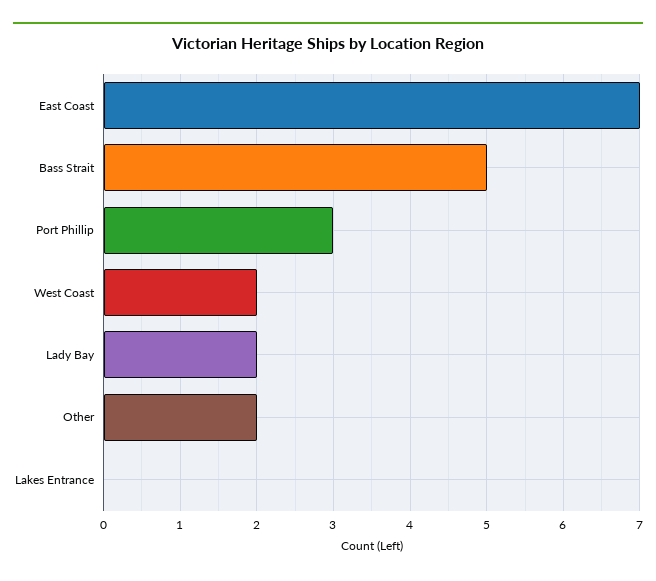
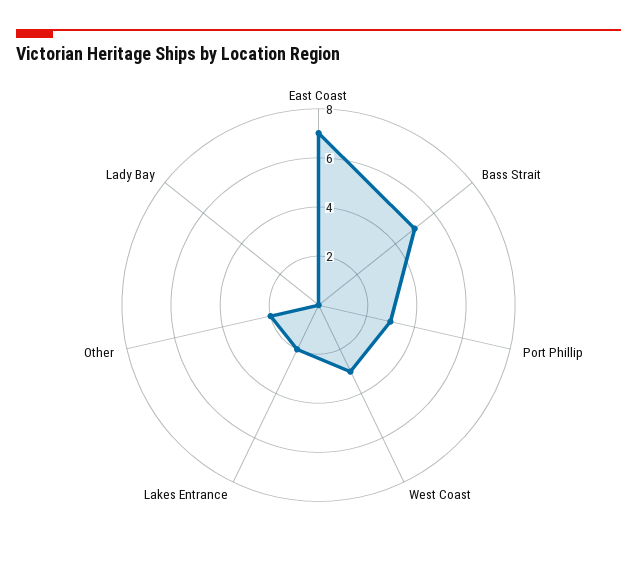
  {
    "East Coast": 7,
    "Bass Strait": 5,
    "Port Phillip": 3,
-   "West Coast": 2,
+   "West Coast": 3,
-   "Lady Bay": 2,
+   "Lady Bay": 0,
    "Other": 2,
-   "Lakes Entrance": 0
+   "Lakes Entrance": 2
  }

